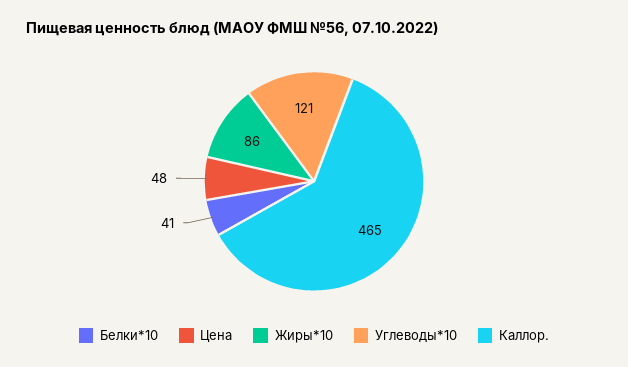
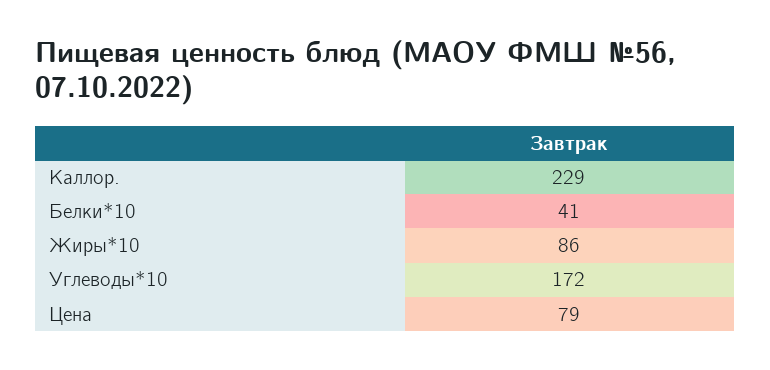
  {
    "Белки*10": 41,
-   "Цена": 48,
+   "Цена": 79,
    "Жиры*10": 86,
-   "Углеводы*10": 121,
+   "Углеводы*10": 172,
-   "Каллор.": 465
+   "Каллор.": 229
  }

